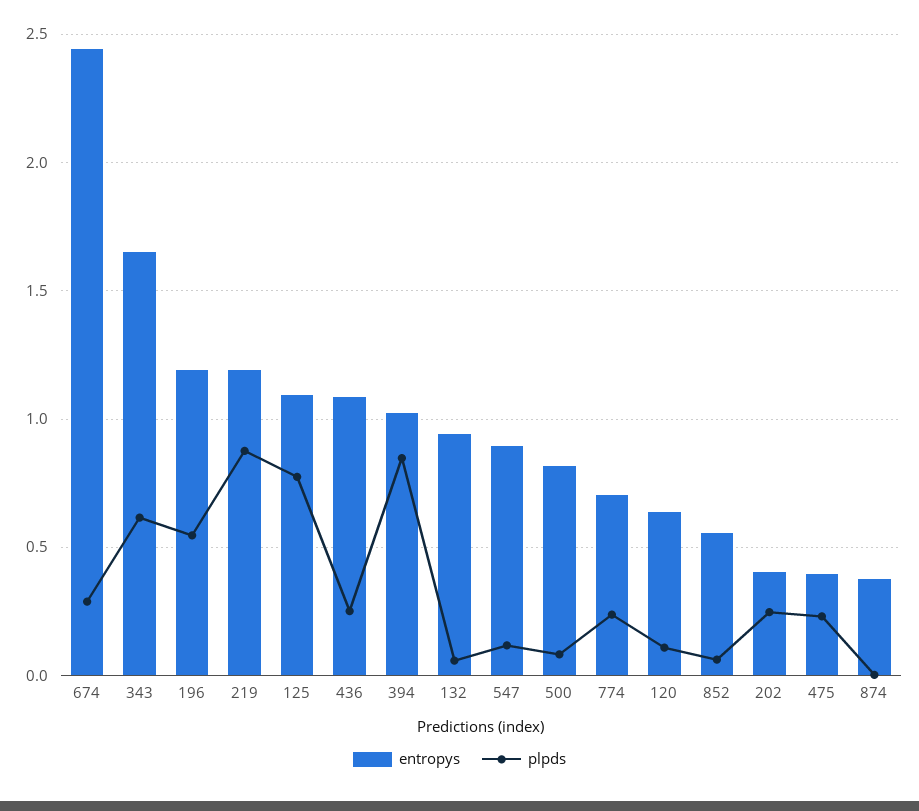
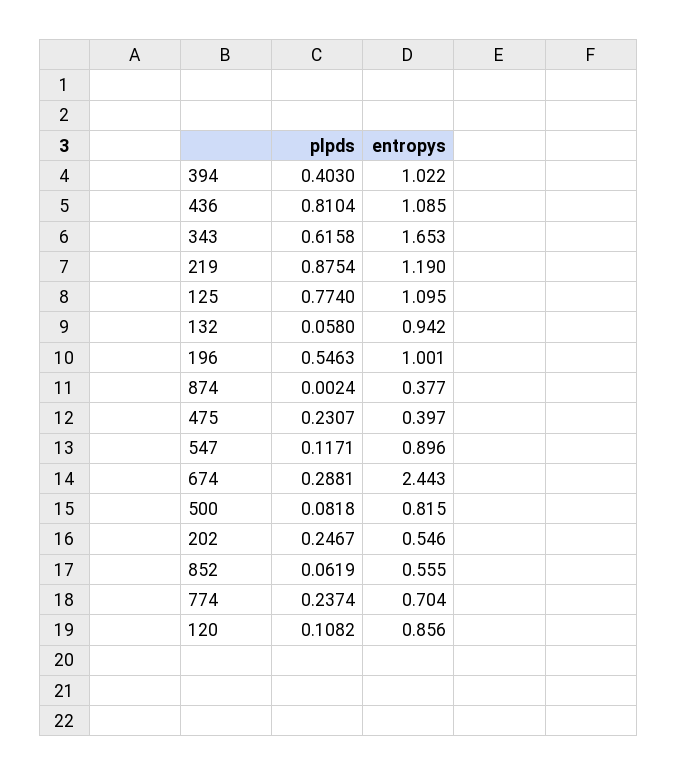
  {
    "entropys": {
      "674": 2.443,
      "343": 1.653,
-     "196": 1.2,
+     "196": 1.001,
      "219": 1.19,
      "125": 1.095,
      "436": 1.085,
      "394": 1.022,
      "132": 0.942,
      "547": 0.896,
      "500": 0.815,
      "774": 0.704,
-     "120": 0.65,
+     "120": 0.856,
      "852": 0.555,
-     "202": 0.4,
+     "202": 0.546,
      "475": 0.397,
      "874": 0.377
    },
    "plpds": {
      "674": 0.2881,
      "343": 0.6158,
      "196": 0.5463,
      "219": 0.8754,
      "125": 0.774,
-     "436": 0.25,
+     "436": 0.8104,
-     "394": 0.85,
+     "394": 0.403,
      "132": 0.058,
      "547": 0.1171,
      "500": 0.0818,
      "774": 0.2374,
      "120": 0.1082,
      "852": 0.0619,
      "202": 0.2467,
      "475": 0.2307,
      "874": 0.0024
    }
  }

